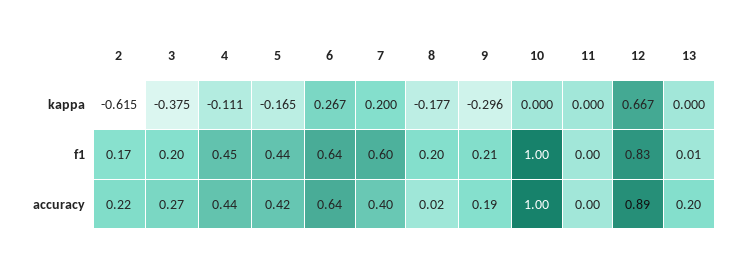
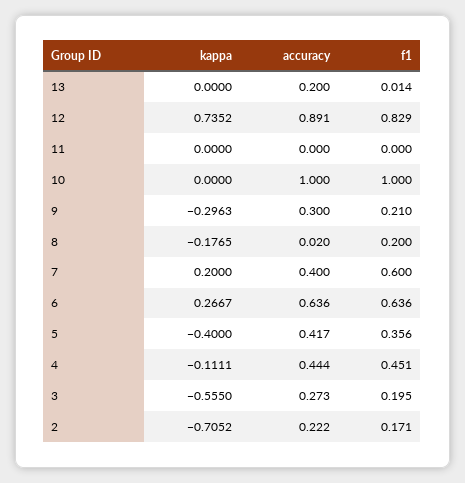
  {
    "2": {
-     "kappa": -0.615,
+     "kappa": -0.7052,
      "f1": 0.171,
      "accuracy": 0.222
    },
    "3": {
-     "kappa": -0.375,
+     "kappa": -0.555,
      "f1": 0.195,
      "accuracy": 0.273
    },
    "4": {
      "kappa": -0.1111,
      "f1": 0.451,
      "accuracy": 0.444
    },
    "5": {
-     "kappa": -0.165,
+     "kappa": -0.4,
-     "f1": 0.44,
+     "f1": 0.356,
      "accuracy": 0.417
    },
    "6": {
      "kappa": 0.2667,
      "f1": 0.636,
      "accuracy": 0.636
    },
    "7": {
      "kappa": 0.2,
      "f1": 0.6,
      "accuracy": 0.4
    },
    "8": {
      "kappa": -0.1765,
      "f1": 0.2,
      "accuracy": 0.02
    },
    "9": {
      "kappa": -0.2963,
      "f1": 0.21,
-     "accuracy": 0.19
+     "accuracy": 0.3
    },
    "10": {
      "kappa": 0,
      "f1": 1,
      "accuracy": 1
    },
    "11": {
      "kappa": 0,
      "f1": 0,
      "accuracy": 0
    },
    "12": {
-     "kappa": 0.667,
+     "kappa": 0.7352,
      "f1": 0.829,
      "accuracy": 0.891
    },
    "13": {
      "kappa": 0,
      "f1": 0.014,
      "accuracy": 0.2
    }
  }

